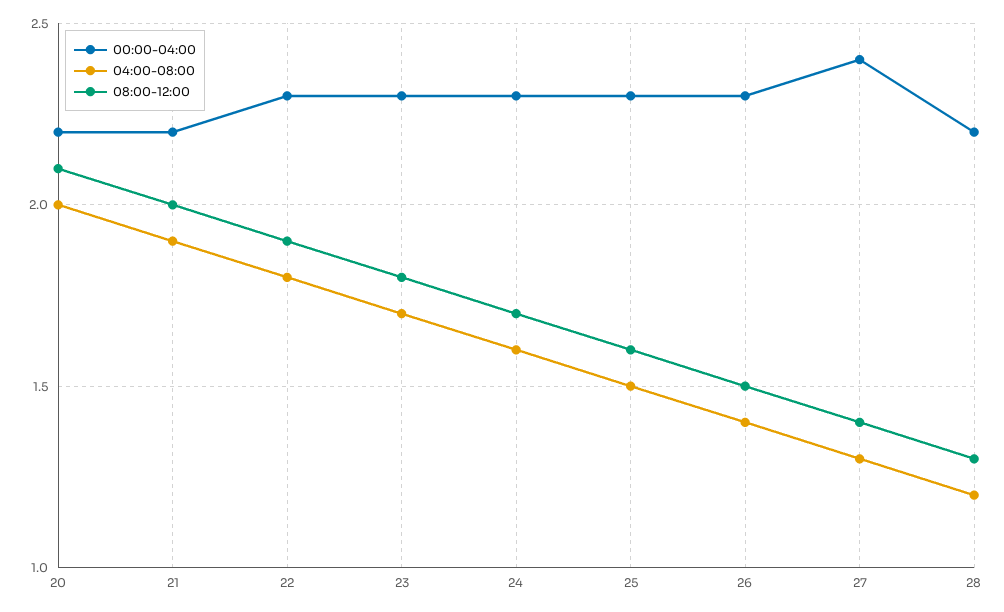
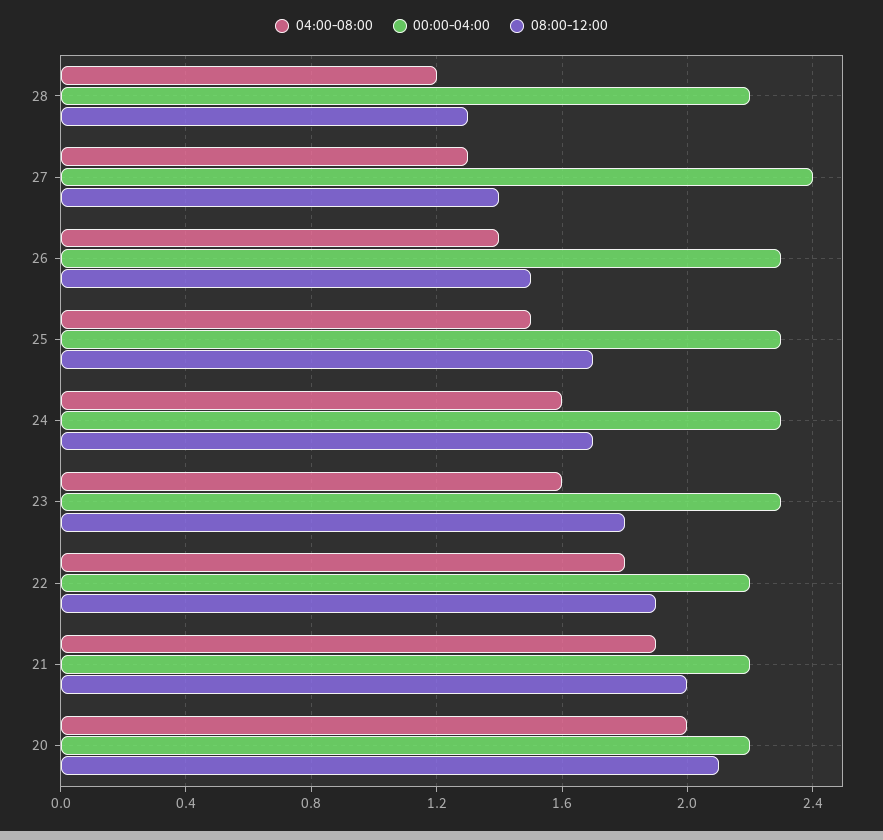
  {
    "00:00-04:00": {
      "20": 2.2,
      "21": 2.2,
-     "22": 2.3,
+     "22": 2.2,
      "23": 2.3,
      "24": 2.3,
      "25": 2.3,
      "26": 2.3,
      "27": 2.4,
      "28": 2.2
    },
    "04:00-08:00": {
      "20": 2,
      "21": 1.9,
      "22": 1.8,
-     "23": 1.7,
+     "23": 1.6,
      "24": 1.6,
      "25": 1.5,
      "26": 1.4,
      "27": 1.3,
      "28": 1.2
    },
    "08:00-12:00": {
      "20": 2.1,
      "21": 2,
      "22": 1.9,
      "23": 1.8,
      "24": 1.7,
-     "25": 1.6,
+     "25": 1.7,
      "26": 1.5,
      "27": 1.4,
      "28": 1.3
    }
  }

